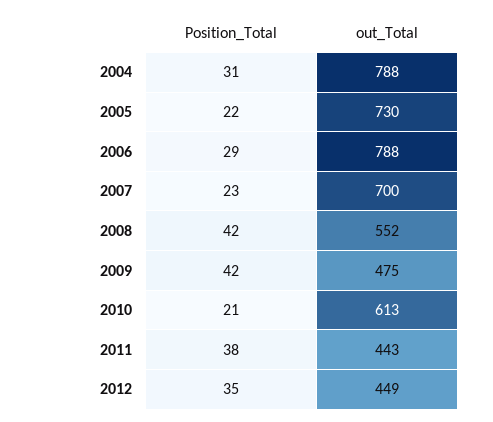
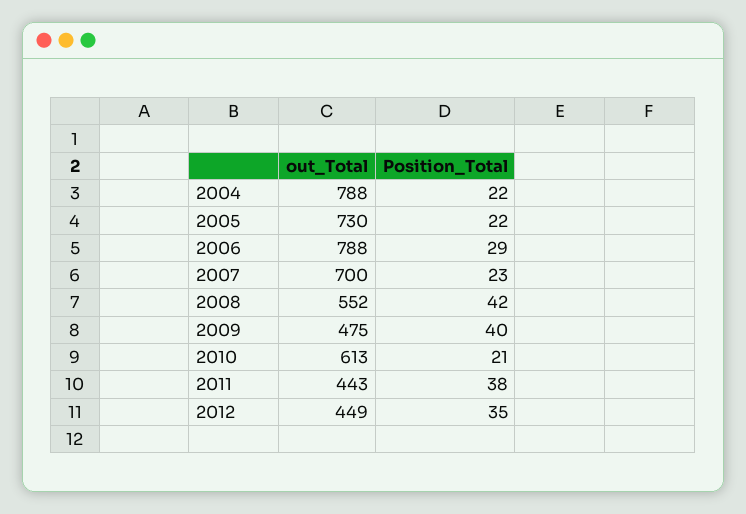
  {
    "Position_Total": {
-     "2004": 31,
+     "2004": 22,
      "2005": 22,
      "2006": 29,
      "2007": 23,
      "2008": 42,
-     "2009": 42,
+     "2009": 40,
      "2010": 21,
      "2011": 38,
      "2012": 35
    },
    "out_Total": {
      "2004": 788,
      "2005": 730,
      "2006": 788,
      "2007": 700,
      "2008": 552,
      "2009": 475,
      "2010": 613,
      "2011": 443,
      "2012": 449
    }
  }

